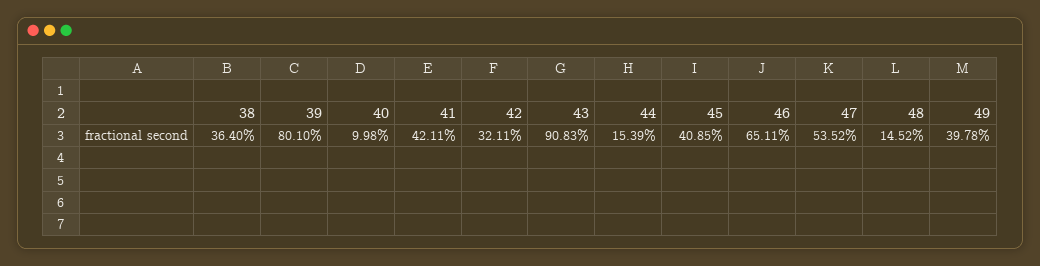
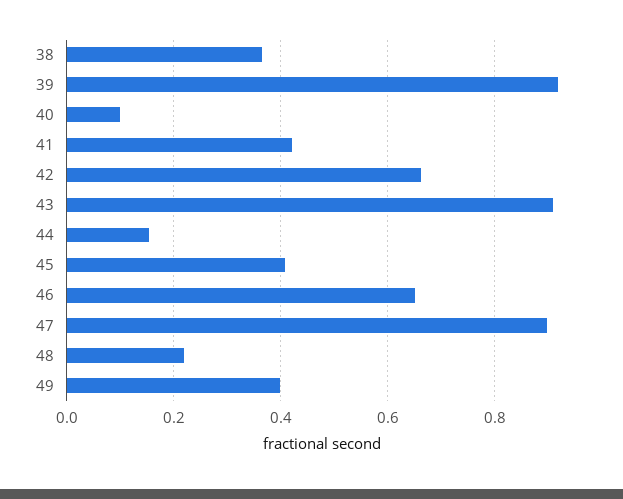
  {
    "38": 0.364,
-   "39": 0.801,
+   "39": 0.92,
    "40": 0.0998,
    "41": 0.4211,
-   "42": 0.3211,
+   "42": 0.66,
    "43": 0.9083,
    "44": 0.1539,
    "45": 0.4085,
    "46": 0.6511,
-   "47": 0.5352,
+   "47": 0.9,
-   "48": 0.1452,
+   "48": 0.22,
    "49": 0.3978
  }

